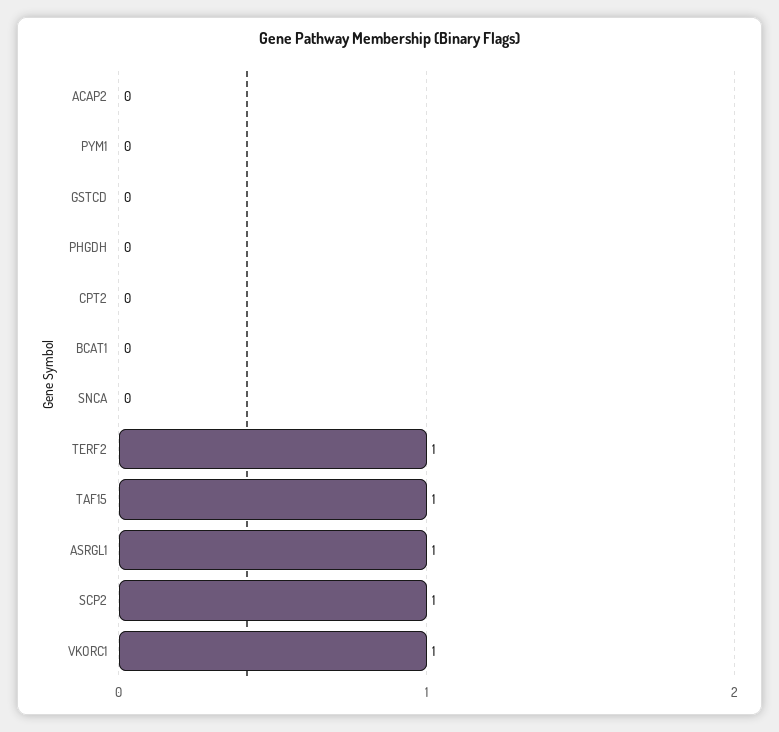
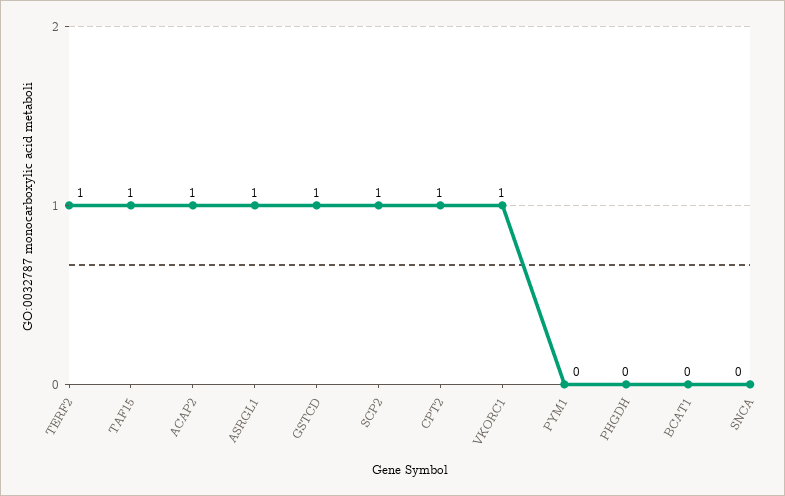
  {
-   "ACAP2": 0,
+   "ACAP2": 1,
    "PYM1": 0,
-   "GSTCD": 0,
+   "GSTCD": 1,
    "PHGDH": 0,
-   "CPT2": 0,
+   "CPT2": 1,
    "BCAT1": 0,
    "SNCA": 0,
    "TERF2": 1,
    "TAF15": 1,
    "ASRGL1": 1,
    "SCP2": 1,
    "VKORC1": 1
  }

